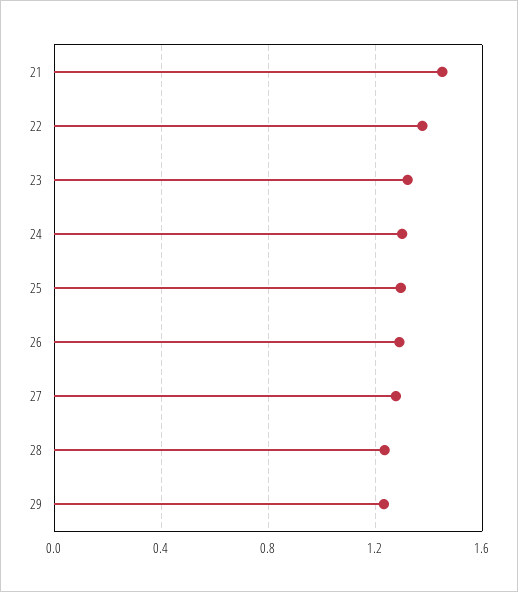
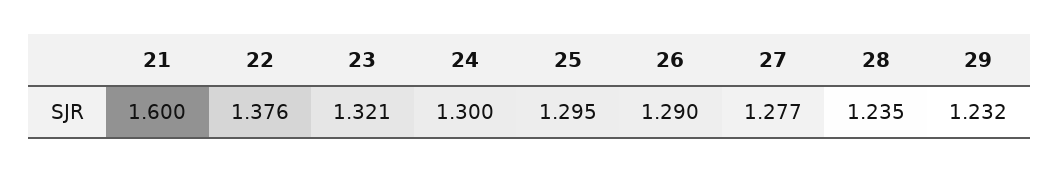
  {
-   "21": 1.45,
+   "21": 1.6,
    "22": 1.376,
    "23": 1.321,
    "24": 1.3,
    "25": 1.295,
    "26": 1.29,
    "27": 1.277,
    "28": 1.235,
    "29": 1.232
  }

